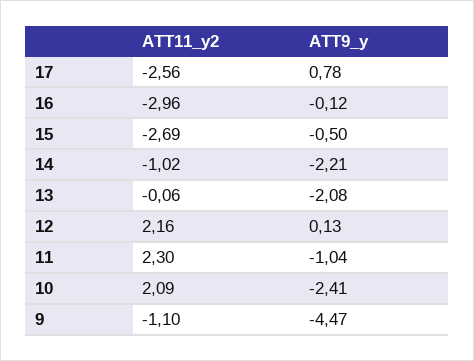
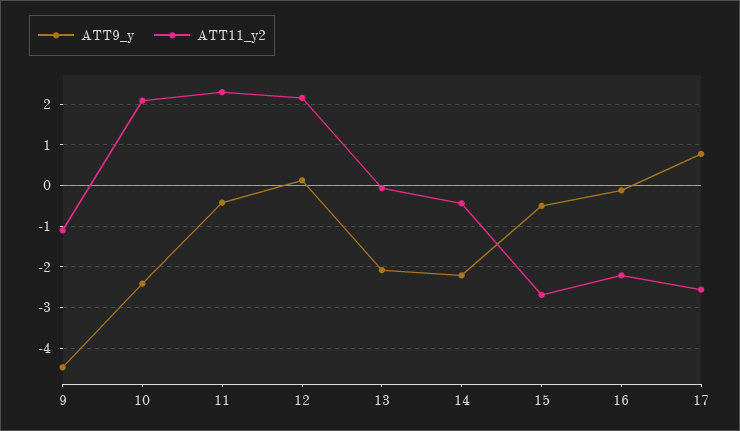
  {
    "ATT11_y2": {
      "17": -2.56,
-     "16": -2.96,
+     "16": -2.2,
      "15": -2.69,
-     "14": -1.02,
+     "14": -0.4,
      "13": -0.06,
      "12": 2.16,
      "11": 2.3,
      "10": 2.09,
      "9": -1.1
    },
    "ATT9_y": {
      "17": 0.78,
      "16": -0.12,
      "15": -0.5,
      "14": -2.21,
      "13": -2.08,
      "12": 0.13,
-     "11": -1.04,
+     "11": -0.4,
      "10": -2.41,
      "9": -4.47
    }
  }

